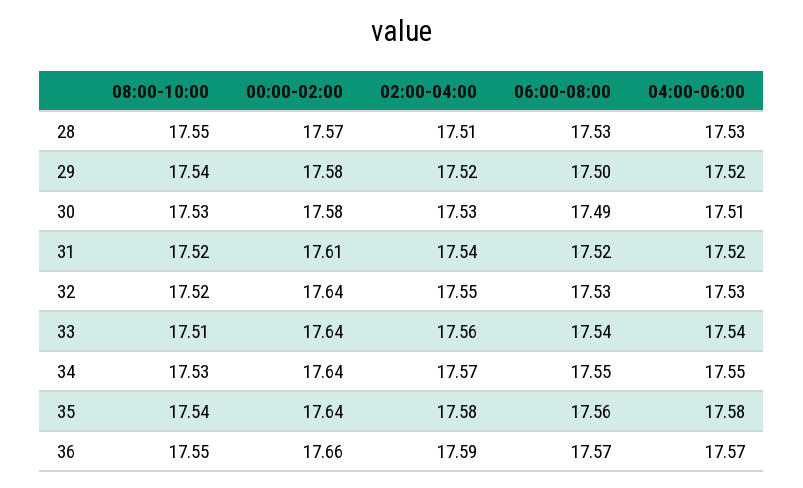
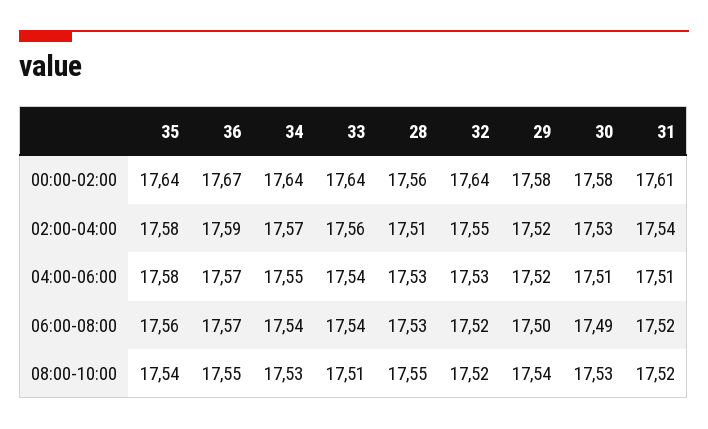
  {
    "08:00-10:00": {
      "28": 17.55,
      "29": 17.54,
      "30": 17.53,
      "31": 17.52,
      "32": 17.52,
      "33": 17.51,
      "34": 17.53,
      "35": 17.54,
      "36": 17.55
    },
    "00:00-02:00": {
-     "28": 17.57,
+     "28": 17.56,
      "29": 17.58,
      "30": 17.58,
      "31": 17.61,
      "32": 17.64,
      "33": 17.64,
      "34": 17.64,
      "35": 17.64,
-     "36": 17.66
+     "36": 17.67
    },
    "02:00-04:00": {
      "28": 17.51,
      "29": 17.52,
      "30": 17.53,
      "31": 17.54,
      "32": 17.55,
      "33": 17.56,
      "34": 17.57,
      "35": 17.58,
      "36": 17.59
    },
    "06:00-08:00": {
      "28": 17.53,
      "29": 17.5,
      "30": 17.49,
      "31": 17.52,
-     "32": 17.53,
+     "32": 17.52,
      "33": 17.54,
-     "34": 17.55,
+     "34": 17.54,
      "35": 17.56,
      "36": 17.57
    },
    "04:00-06:00": {
      "28": 17.53,
      "29": 17.52,
      "30": 17.51,
-     "31": 17.52,
+     "31": 17.51,
      "32": 17.53,
      "33": 17.54,
      "34": 17.55,
      "35": 17.58,
      "36": 17.57
    }
  }

